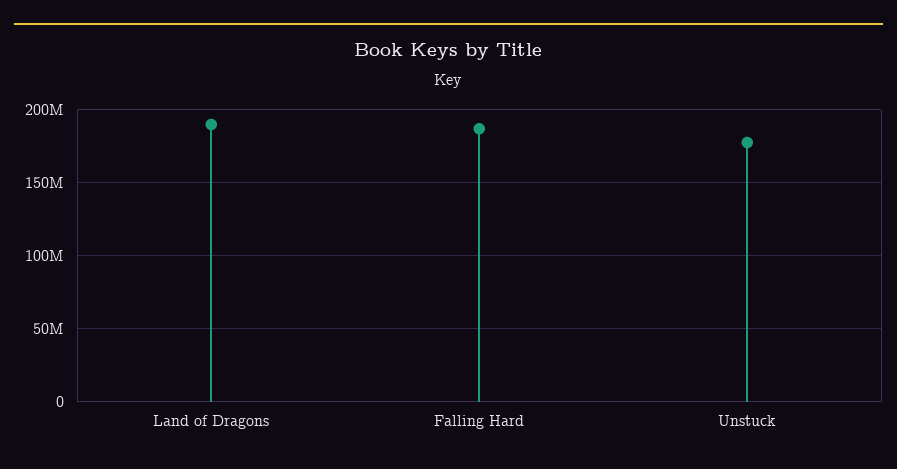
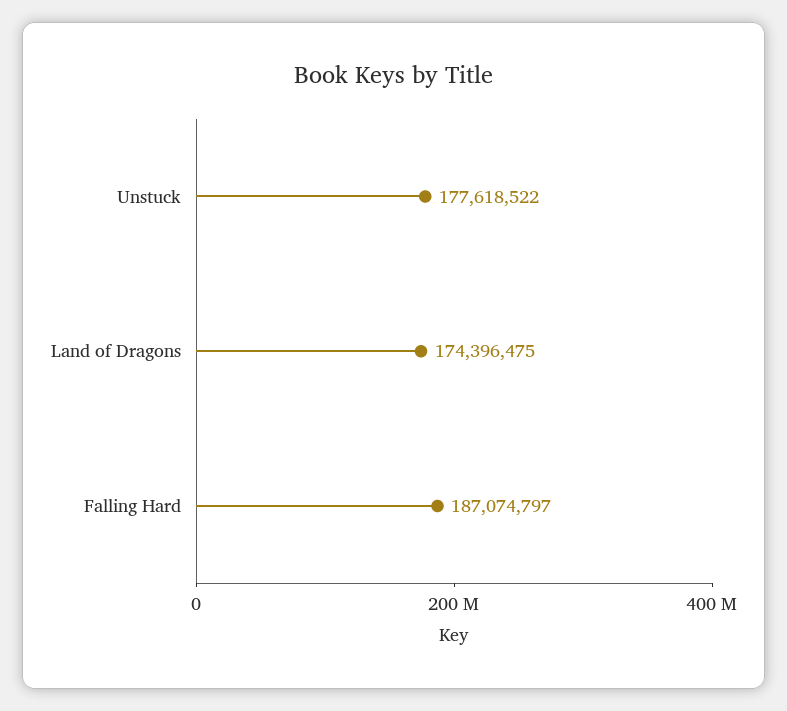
  {
-   "Land of Dragons": 190000000,
+   "Land of Dragons": 174396475,
    "Falling Hard": 187074797,
    "Unstuck": 177618522
  }

